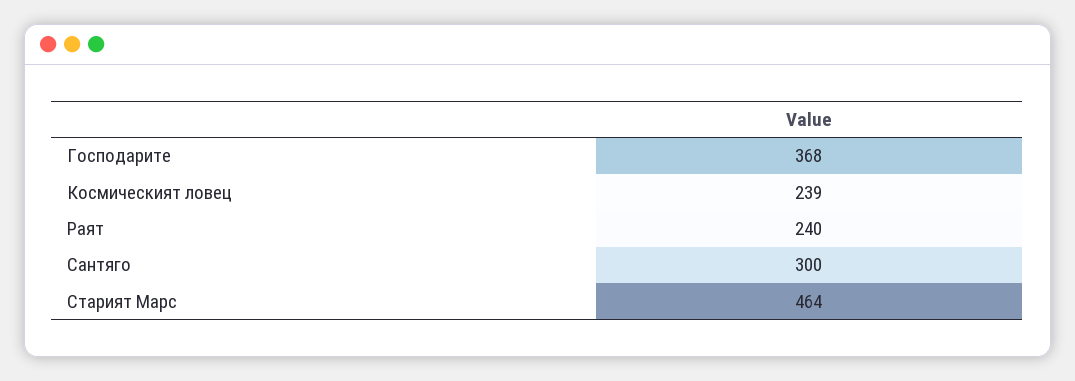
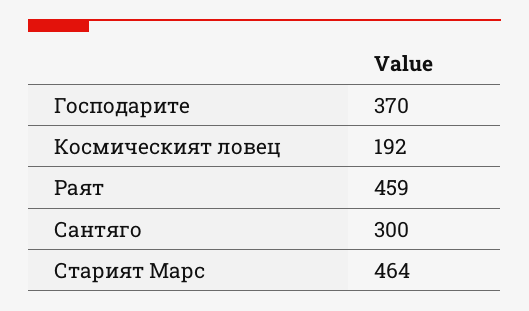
  {
-   "Господарите": 368,
+   "Господарите": 370,
-   "Космическият ловец": 239,
+   "Космическият ловец": 192,
-   "Раят": 240,
+   "Раят": 459,
    "Сантяго": 300,
    "Старият Марс": 464
  }

